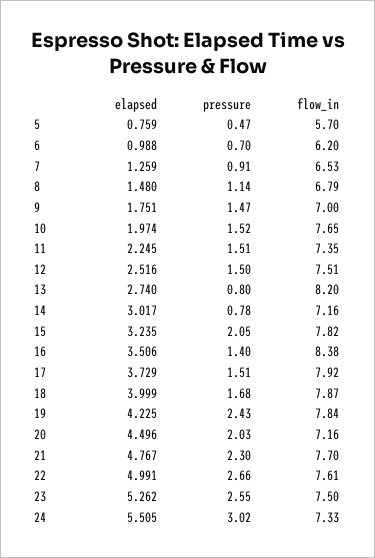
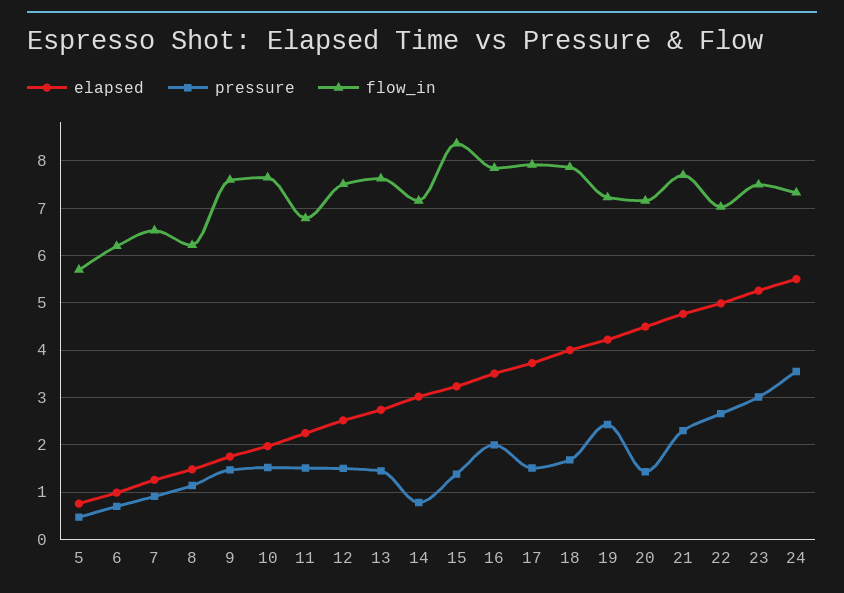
  {
    "elapsed": {
      "5": 0.759,
      "6": 0.988,
      "7": 1.259,
      "8": 1.48,
      "9": 1.751,
      "10": 1.974,
      "11": 2.245,
      "12": 2.516,
      "13": 2.74,
      "14": 3.017,
      "15": 3.235,
      "16": 3.506,
      "17": 3.729,
      "18": 3.999,
      "19": 4.225,
      "20": 4.496,
      "21": 4.767,
      "22": 4.991,
      "23": 5.262,
      "24": 5.505
    },
    "pressure": {
      "5": 0.47,
      "6": 0.7,
      "7": 0.91,
      "8": 1.14,
      "9": 1.47,
      "10": 1.52,
      "11": 1.51,
      "12": 1.5,
-     "13": 0.8,
+     "13": 1.4,
      "14": 0.78,
-     "15": 2.05,
+     "15": 1.4,
-     "16": 1.4,
+     "16": 2,
      "17": 1.51,
      "18": 1.68,
      "19": 2.43,
-     "20": 2.03,
+     "20": 1.4,
      "21": 2.3,
      "22": 2.66,
-     "23": 2.55,
+     "23": 3,
-     "24": 3.02
+     "24": 3.6
    },
    "flow_in": {
      "5": 5.7,
      "6": 6.2,
      "7": 6.53,
-     "8": 6.79,
+     "8": 6.2,
-     "9": 7,
+     "9": 7.6,
      "10": 7.65,
-     "11": 7.35,
+     "11": 6.8,
      "12": 7.51,
-     "13": 8.2,
+     "13": 7.6,
      "14": 7.16,
-     "15": 7.82,
+     "15": 8.4,
-     "16": 8.38,
+     "16": 7.8,
      "17": 7.92,
      "18": 7.87,
-     "19": 7.84,
+     "19": 7.2,
      "20": 7.16,
      "21": 7.7,
-     "22": 7.61,
+     "22": 7,
      "23": 7.5,
      "24": 7.33
    }
  }

